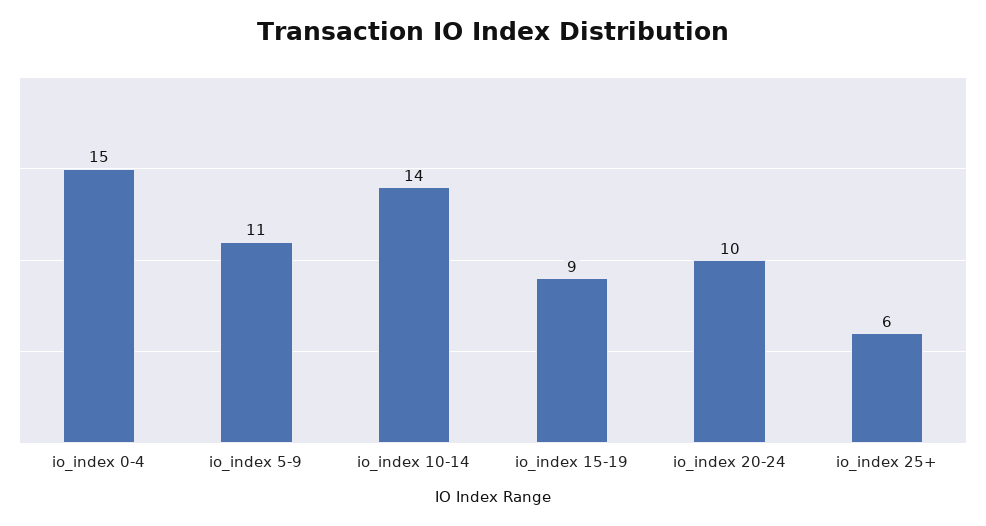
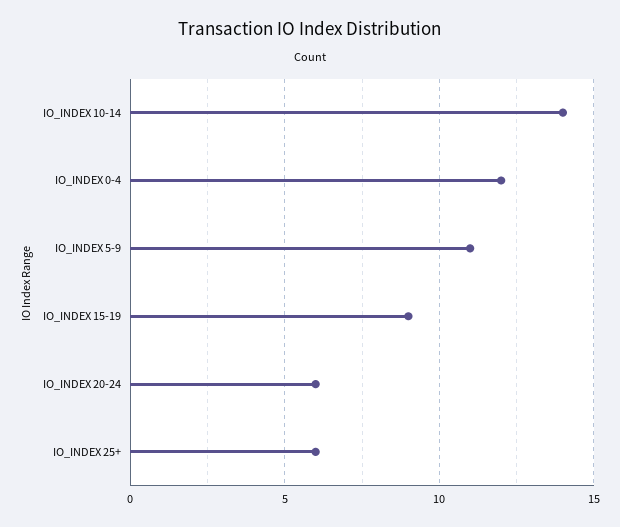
  {
-   "io_index 0-4": 15,
+   "io_index 0-4": 12,
    "io_index 5-9": 11,
    "io_index 10-14": 14,
    "io_index 15-19": 9,
-   "io_index 20-24": 10,
+   "io_index 20-24": 6,
    "io_index 25+": 6
  }

